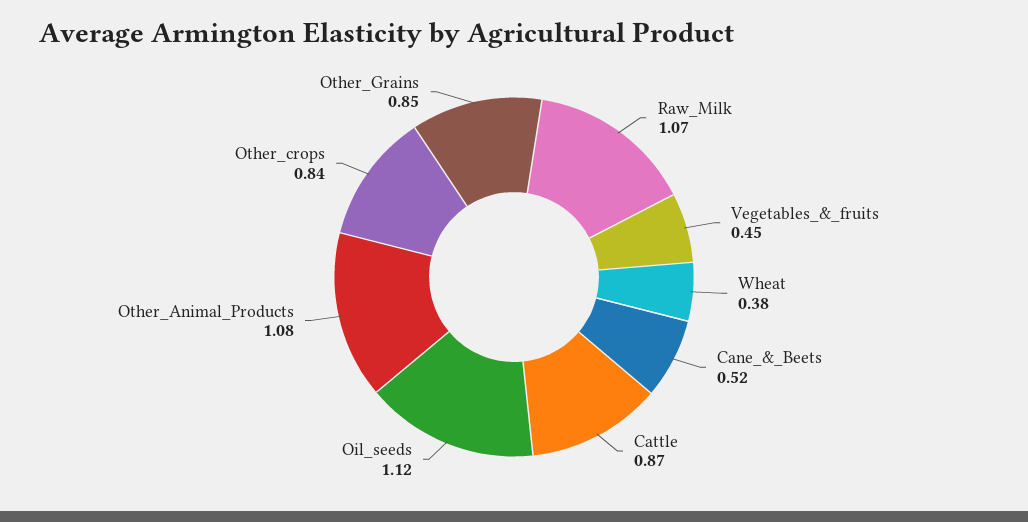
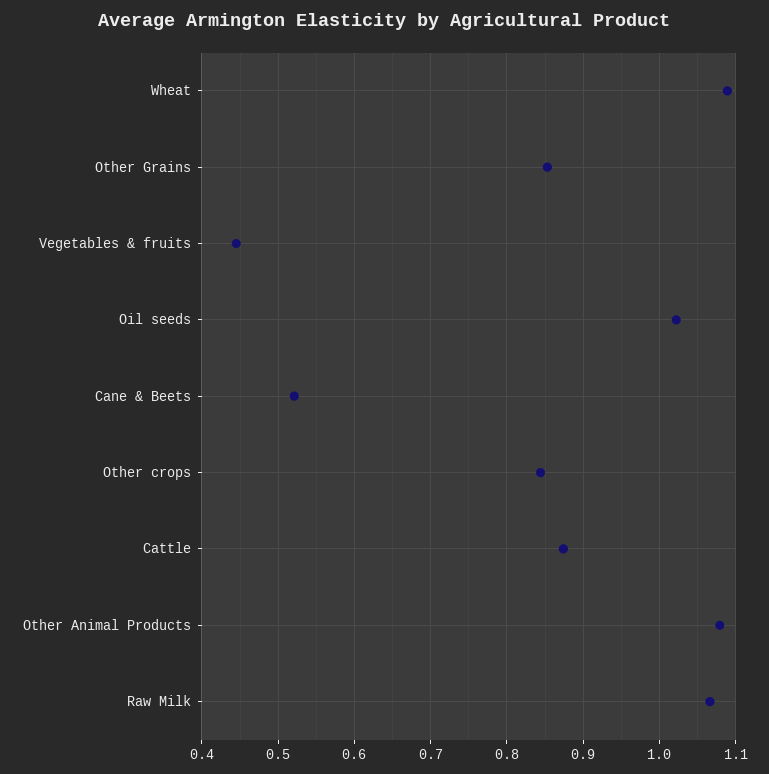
  {
    "Raw_Milk": 1.07,
    "Vegetables_&_fruits": 0.45,
-   "Wheat": 0.38,
+   "Wheat": 1.09,
    "Cane_&_Beets": 0.52,
    "Cattle": 0.87,
-   "Oil_seeds": 1.12,
+   "Oil_seeds": 1.02,
    "Other_Animal_Products": 1.08,
    "Other_crops": 0.84,
    "Other_Grains": 0.85
  }

